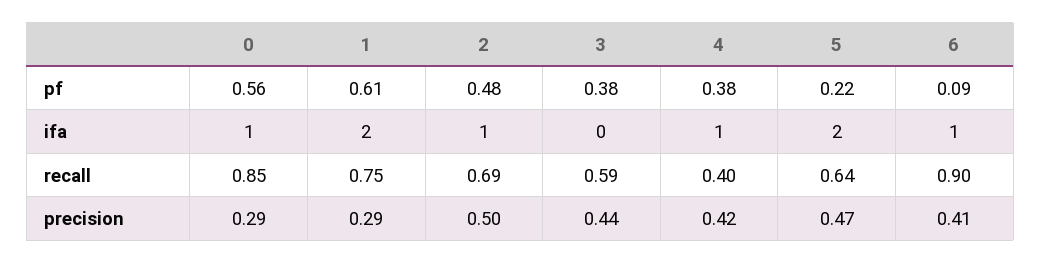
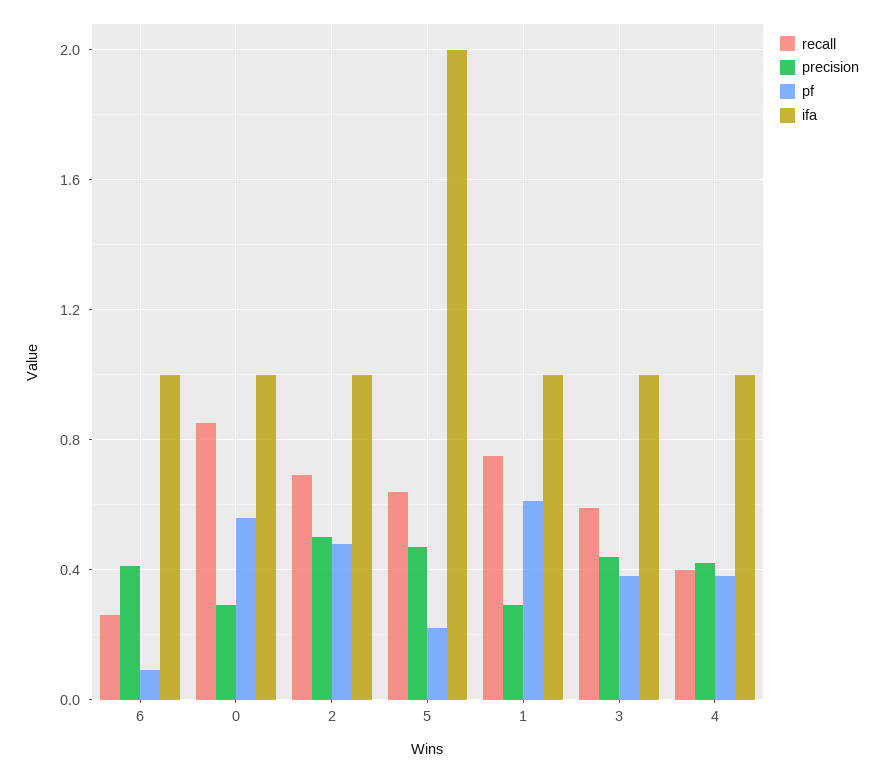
  {
    "pf": {
      "0": 0.56,
      "1": 0.61,
      "2": 0.48,
      "3": 0.38,
      "4": 0.38,
      "5": 0.22,
      "6": 0.09
    },
    "ifa": {
      "0": 1,
-     "1": 2,
+     "1": 1,
      "2": 1,
-     "3": 0,
+     "3": 1,
      "4": 1,
      "5": 2,
      "6": 1
    },
    "recall": {
      "0": 0.85,
      "1": 0.75,
      "2": 0.69,
      "3": 0.59,
      "4": 0.4,
      "5": 0.64,
-     "6": 0.9
+     "6": 0.25
    },
    "precision": {
      "0": 0.29,
      "1": 0.29,
      "2": 0.5,
      "3": 0.44,
      "4": 0.42,
      "5": 0.47,
      "6": 0.41
    }
  }

